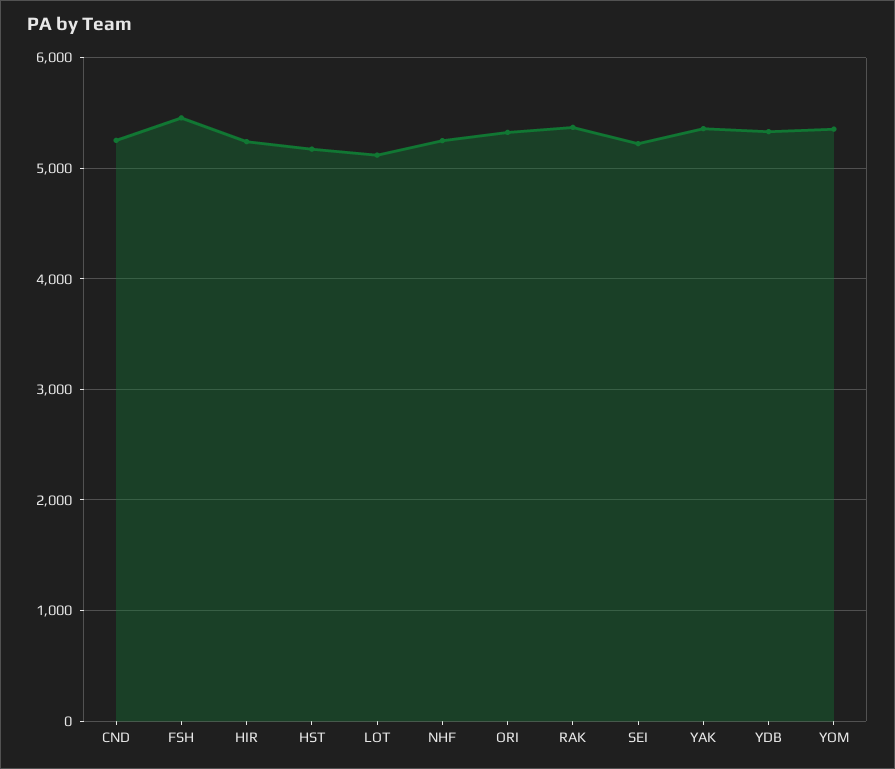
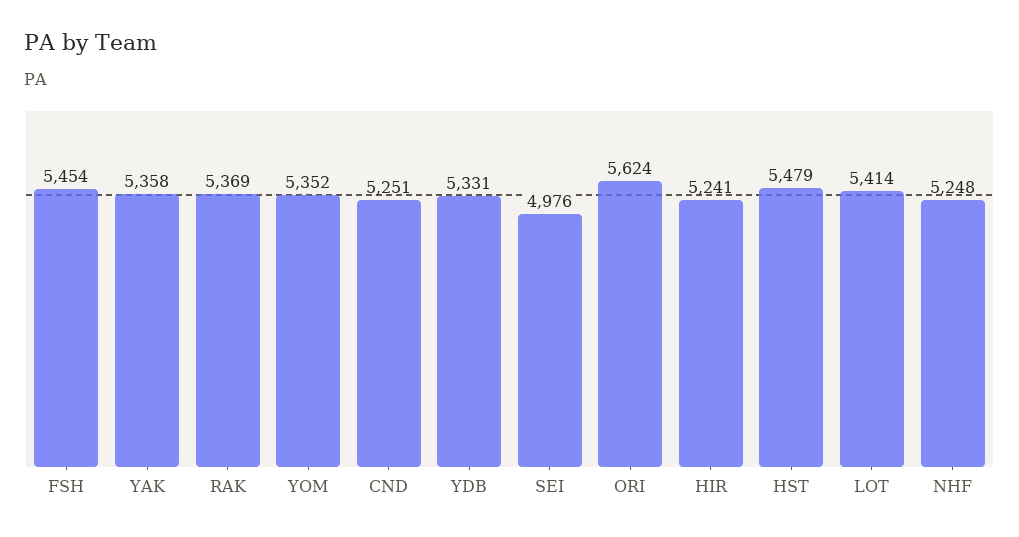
  {
    "CND": 5251,
    "FSH": 5454,
    "HIR": 5241,
-   "HST": 5200,
+   "HST": 5479,
-   "LOT": 5100,
+   "LOT": 5414,
    "NHF": 5248,
-   "ORI": 5300,
+   "ORI": 5624,
    "RAK": 5369,
-   "SEI": 5200,
+   "SEI": 4976,
    "YAK": 5358,
    "YDB": 5331,
    "YOM": 5352
  }

